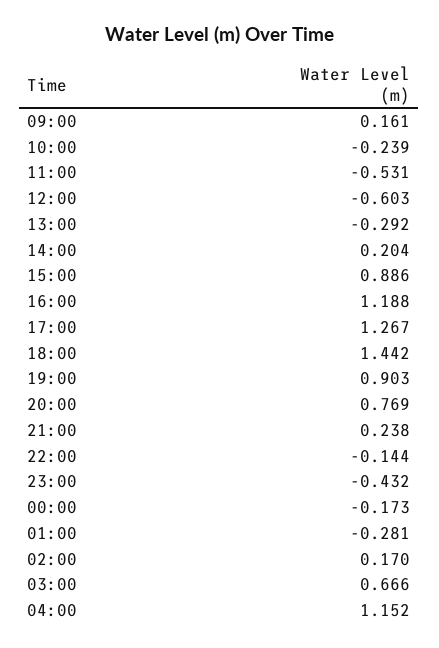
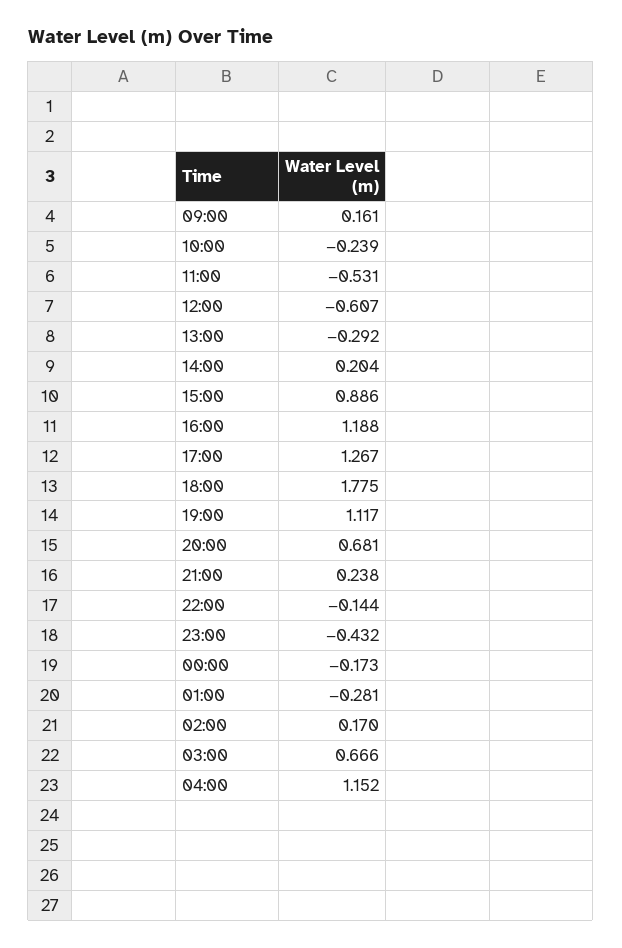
  {
    "09:00": 0.161,
    "10:00": -0.239,
    "11:00": -0.531,
-   "12:00": -0.603,
+   "12:00": -0.607,
    "13:00": -0.292,
    "14:00": 0.204,
    "15:00": 0.886,
    "16:00": 1.188,
    "17:00": 1.267,
-   "18:00": 1.442,
+   "18:00": 1.775,
-   "19:00": 0.903,
+   "19:00": 1.117,
-   "20:00": 0.769,
+   "20:00": 0.681,
    "21:00": 0.238,
    "22:00": -0.144,
    "23:00": -0.432,
    "00:00": -0.173,
    "01:00": -0.281,
    "02:00": 0.17,
    "03:00": 0.666,
    "04:00": 1.152
  }

